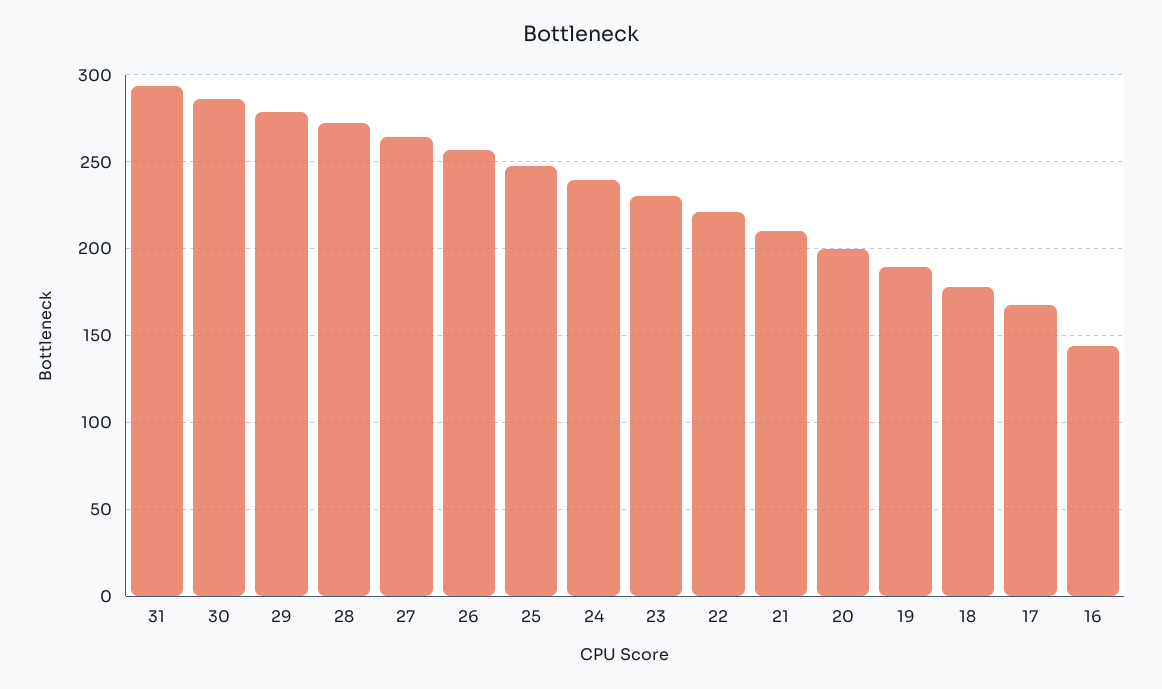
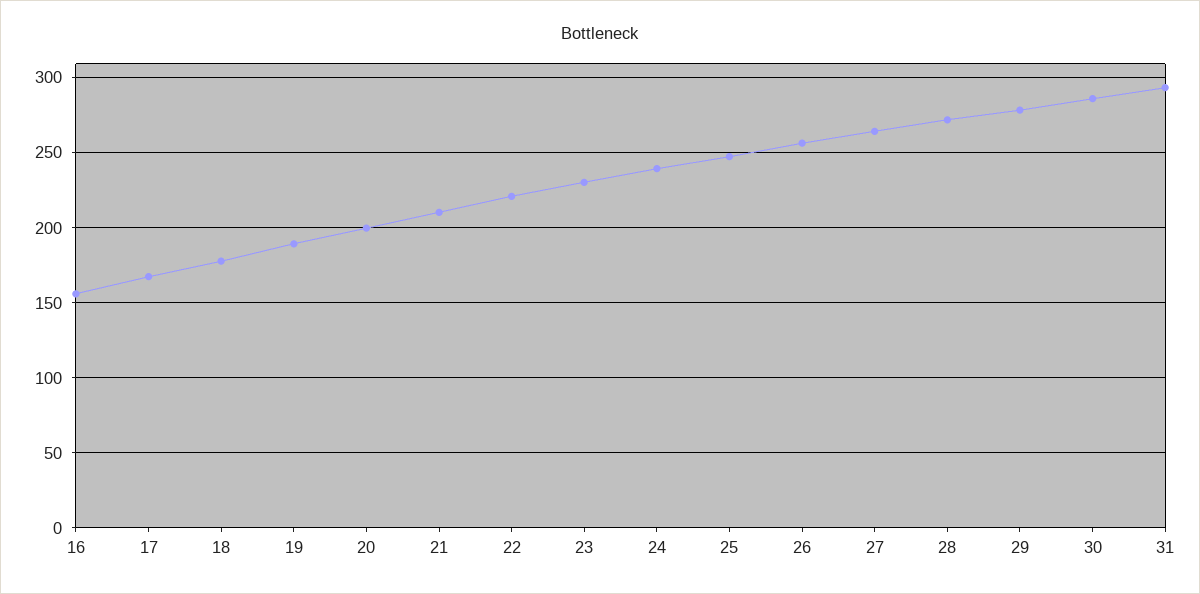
  {
    "31": 295,
    "30": 285,
    "29": 280,
    "28": 270,
    "27": 265,
    "26": 255,
    "25": 250,
    "24": 240,
    "23": 230,
    "22": 220,
    "21": 210,
    "20": 200,
    "19": 190,
    "18": 180,
    "17": 165,
-   "16": 145
+   "16": 155
  }

